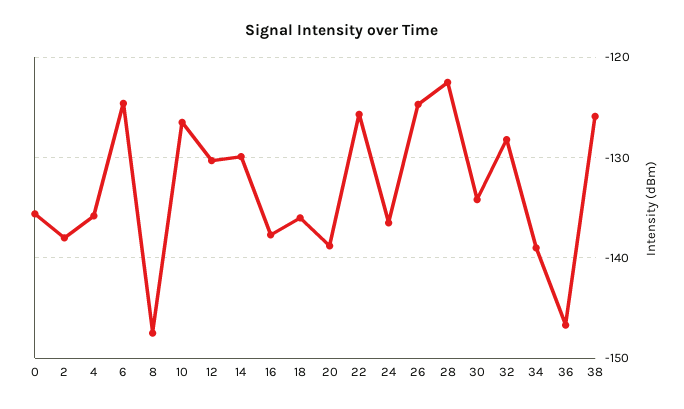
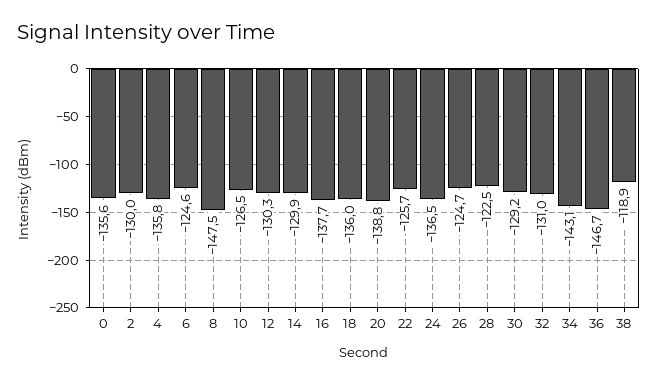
  {
    "0": -135.6,
-   "2": -138,
+   "2": -130,
    "4": -135.8,
    "6": -124.6,
    "8": -147.5,
    "10": -126.5,
    "12": -130.3,
    "14": -129.9,
    "16": -137.7,
    "18": -136,
    "20": -138.8,
    "22": -125.7,
    "24": -136.5,
    "26": -124.7,
    "28": -122.5,
-   "30": -134,
+   "30": -129.2,
-   "32": -128,
+   "32": -131,
-   "34": -139,
+   "34": -143.1,
    "36": -146.7,
-   "38": -126
+   "38": -118.9
  }

